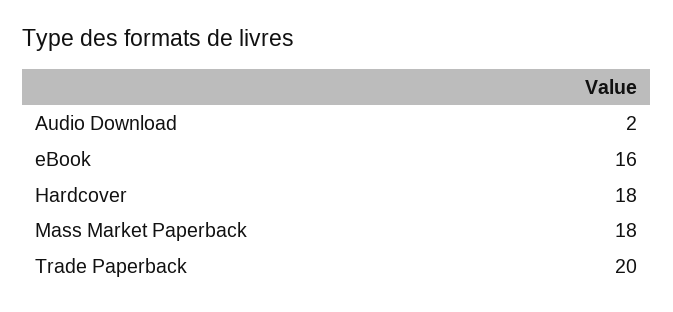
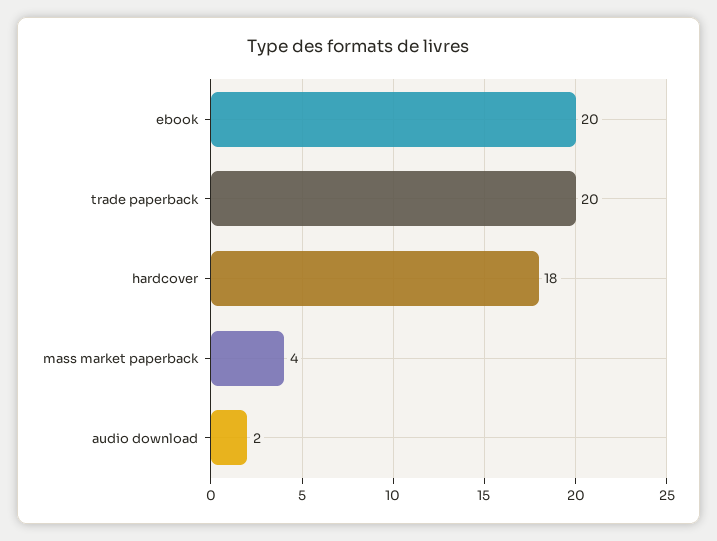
  {
    "Audio Download": 2,
-   "eBook": 16,
+   "eBook": 20,
    "Hardcover": 18,
-   "Mass Market Paperback": 18,
+   "Mass Market Paperback": 4,
    "Trade Paperback": 20
  }

